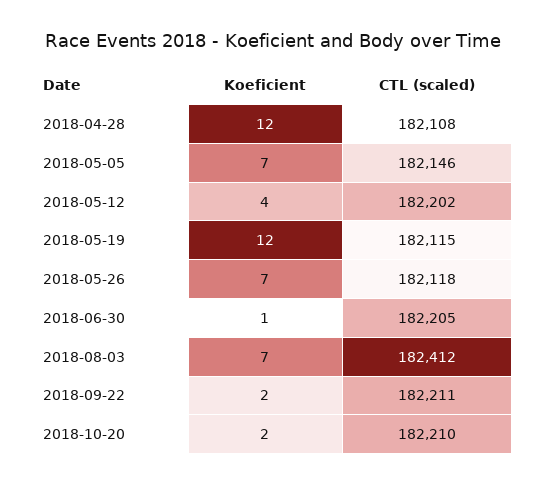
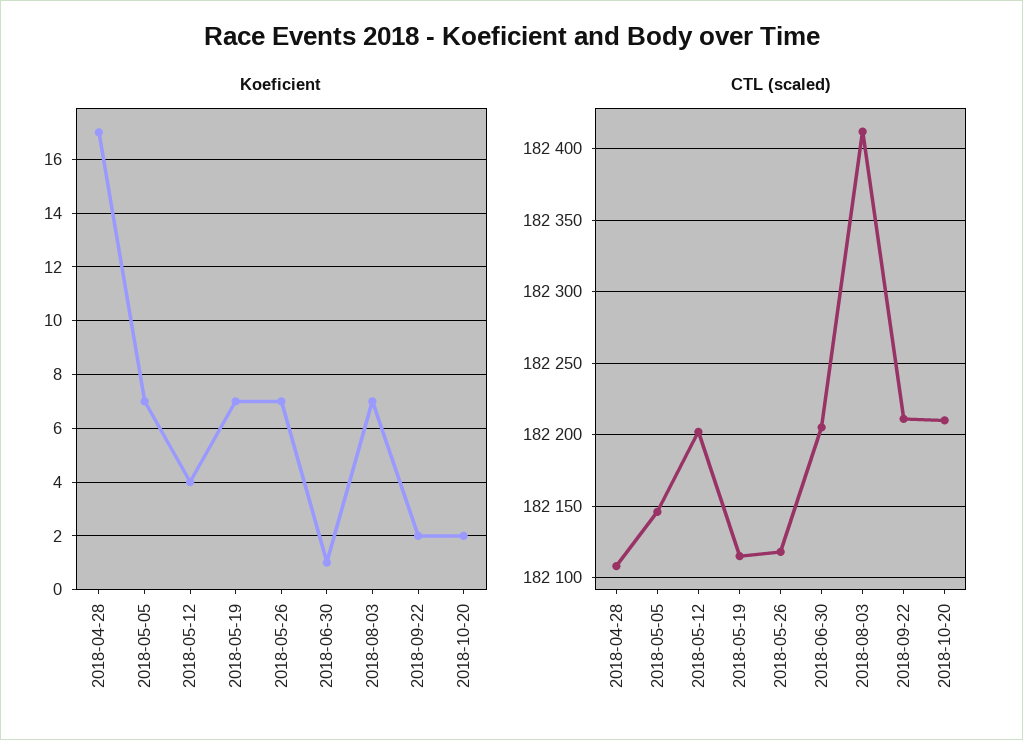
  {
    "Koeficient": {
-     "2018-04-28": 12,
+     "2018-04-28": 17,
      "2018-05-05": 7,
      "2018-05-12": 4,
-     "2018-05-19": 12,
+     "2018-05-19": 7,
      "2018-05-26": 7,
      "2018-06-30": 1,
      "2018-08-03": 7,
      "2018-09-22": 2,
      "2018-10-20": 2
    },
    "CTL (scaled)": {
      "2018-04-28": 182108,
      "2018-05-05": 182146,
      "2018-05-12": 182202,
      "2018-05-19": 182115,
      "2018-05-26": 182118,
      "2018-06-30": 182205,
      "2018-08-03": 182412,
      "2018-09-22": 182211,
      "2018-10-20": 182210
    }
  }

